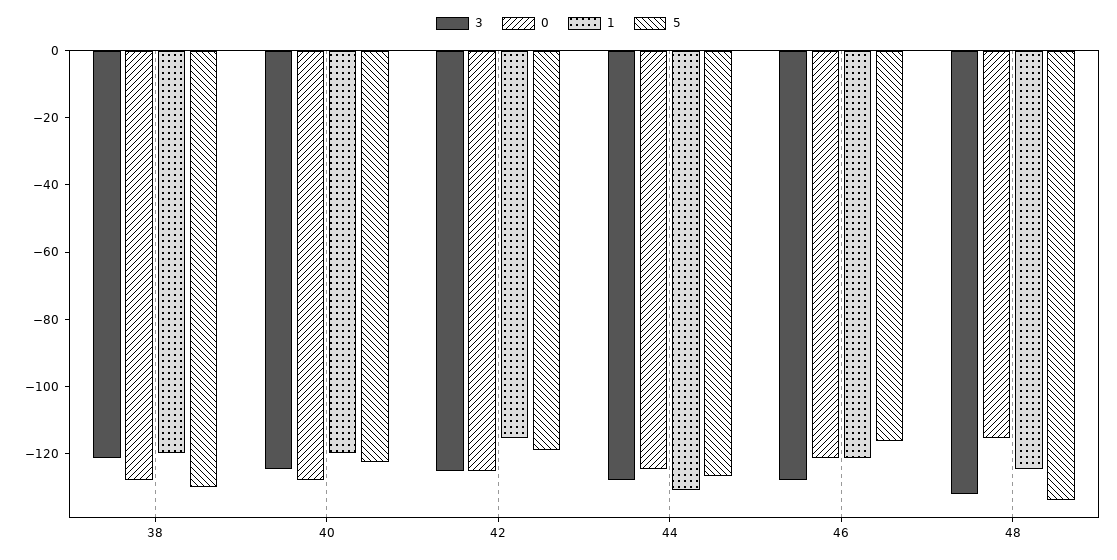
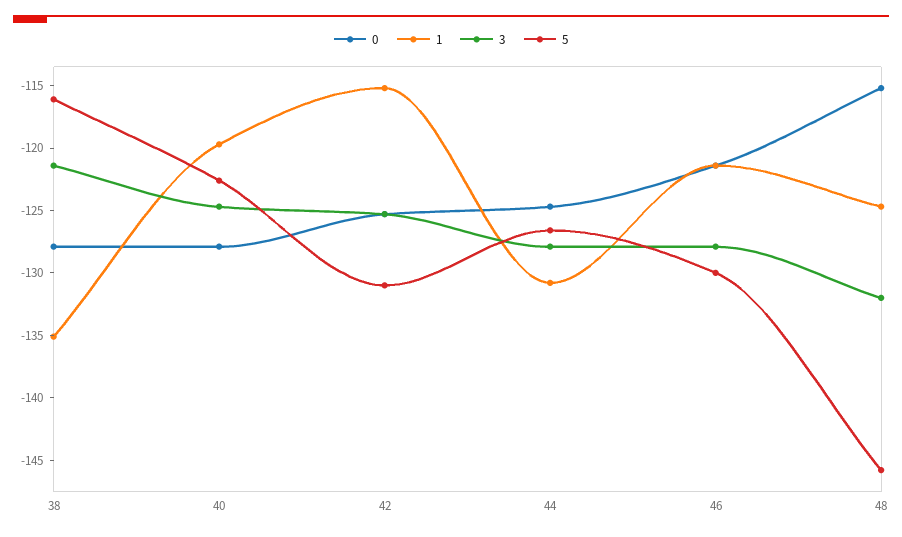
  {
    "3": {
      "38": -121,
      "40": -125,
      "42": -125,
      "44": -128,
      "46": -128,
      "48": -132
    },
    "0": {
      "38": -128,
      "40": -128,
      "42": -125,
      "44": -125,
      "46": -121,
      "48": -115
    },
    "1": {
-     "38": -120,
+     "38": -135,
      "40": -120,
      "42": -115,
      "44": -131,
      "46": -121,
      "48": -125
    },
    "5": {
-     "38": -130,
+     "38": -116,
      "40": -123,
-     "42": -120,
+     "42": -131,
      "44": -127,
-     "46": -115,
+     "46": -130,
-     "48": -135
+     "48": -146
    }
  }

